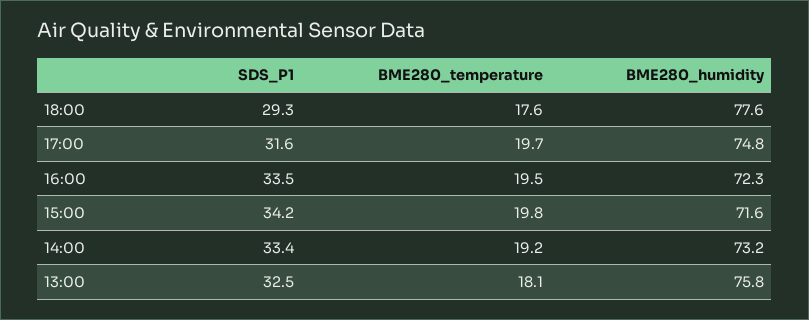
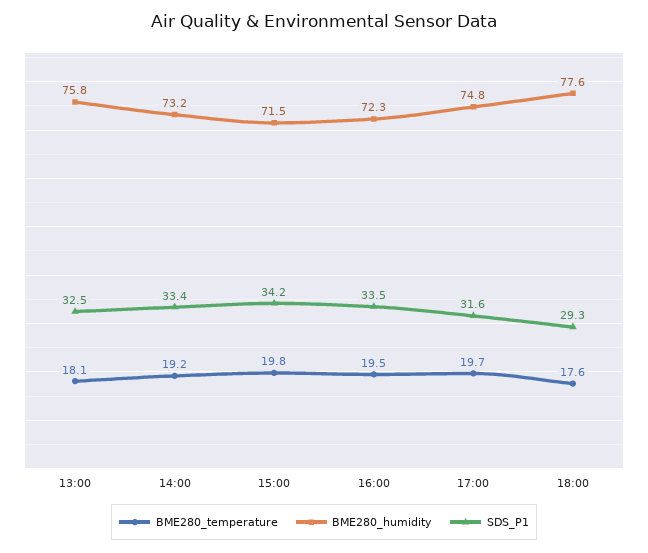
  {
    "SDS_P1": {
      "18:00": 29.3,
      "17:00": 31.6,
      "16:00": 33.5,
      "15:00": 34.2,
      "14:00": 33.4,
      "13:00": 32.5
    },
    "BME280_temperature": {
      "18:00": 17.6,
      "17:00": 19.7,
      "16:00": 19.5,
      "15:00": 19.8,
      "14:00": 19.2,
      "13:00": 18.1
    },
    "BME280_humidity": {
      "18:00": 77.6,
      "17:00": 74.8,
      "16:00": 72.3,
-     "15:00": 71.6,
+     "15:00": 71.5,
      "14:00": 73.2,
      "13:00": 75.8
    }
  }

